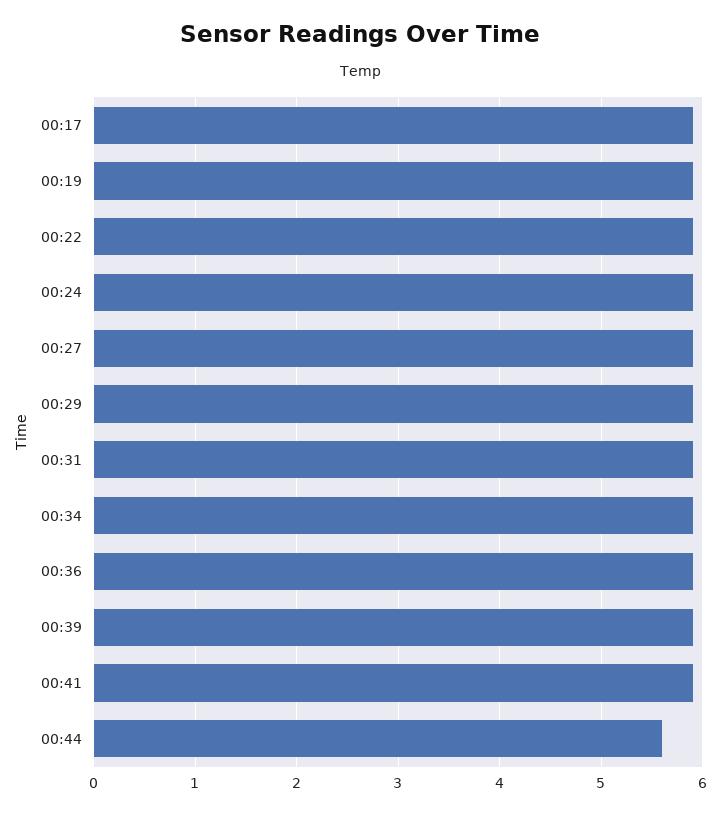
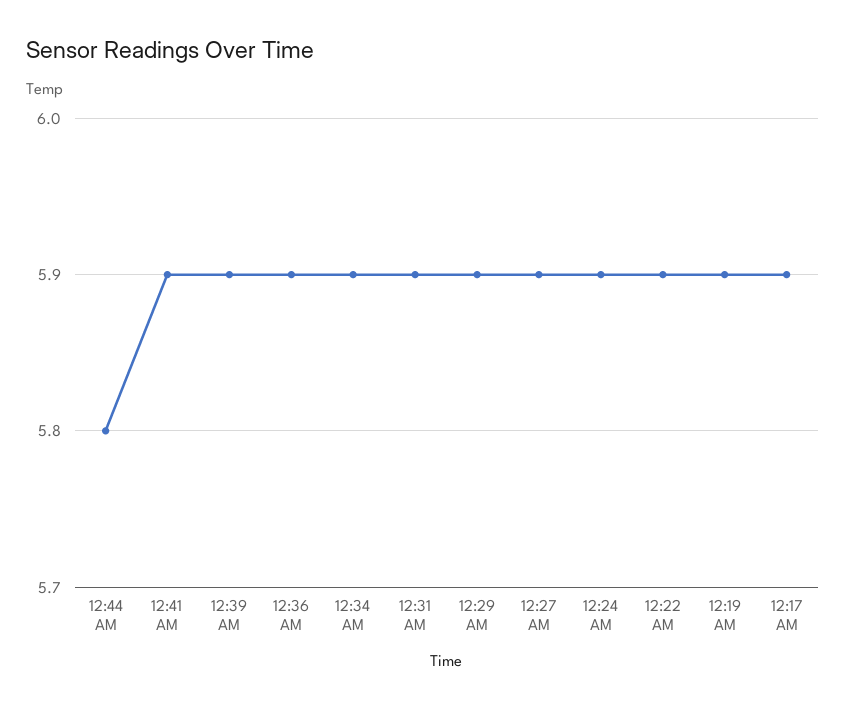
  {
    "00:17": 5.9,
    "00:19": 5.9,
    "00:22": 5.9,
    "00:24": 5.9,
    "00:27": 5.9,
    "00:29": 5.9,
    "00:31": 5.9,
    "00:34": 5.9,
    "00:36": 5.9,
    "00:39": 5.9,
    "00:41": 5.9,
-   "00:44": 5.6
+   "00:44": 5.8
  }

